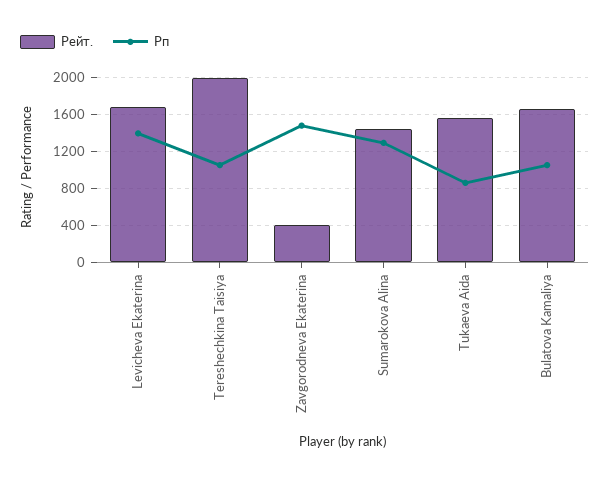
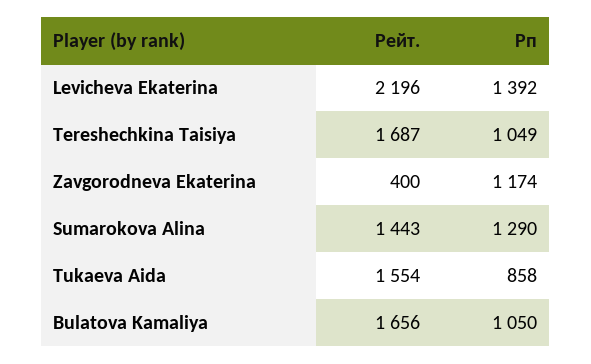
  {
    "Рейт.": {
-     "Levicheva Ekaterina": 1700,
+     "Levicheva Ekaterina": 2196,
-     "Tereshechkina Taisiya": 2000,
+     "Tereshechkina Taisiya": 1687,
      "Zavgorodneva Ekaterina": 400,
      "Sumarokova Alina": 1443,
      "Tukaeva Aida": 1554,
      "Bulatova Kamaliya": 1656
    },
    "Рп": {
      "Levicheva Ekaterina": 1392,
      "Tereshechkina Taisiya": 1049,
-     "Zavgorodneva Ekaterina": 1500,
+     "Zavgorodneva Ekaterina": 1174,
      "Sumarokova Alina": 1290,
      "Tukaeva Aida": 858,
      "Bulatova Kamaliya": 1050
    }
  }

